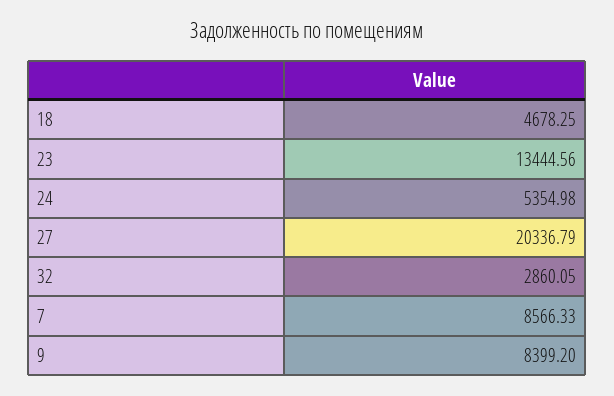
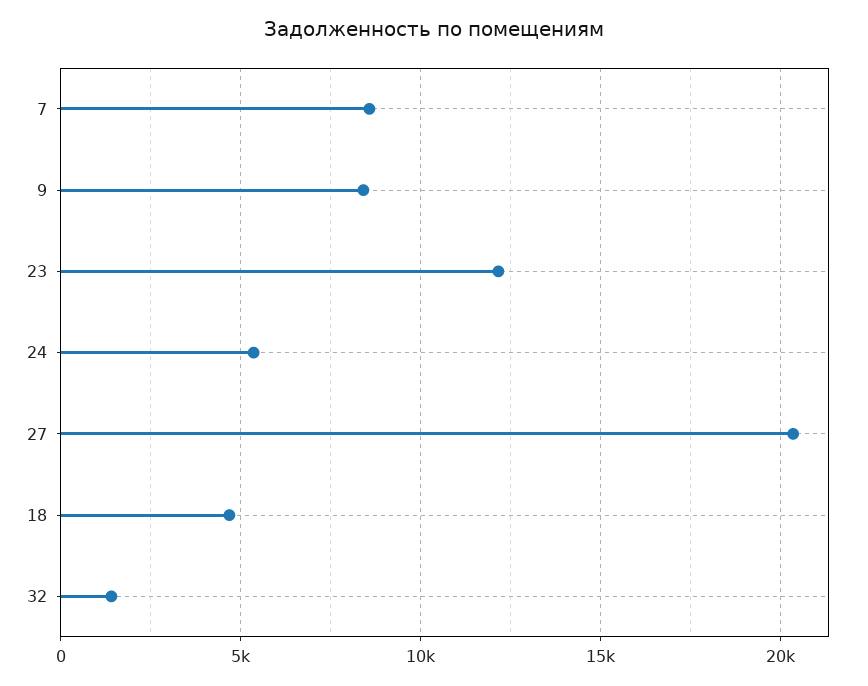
  {
    "18": 4678.25,
-   "23": 13444.56,
+   "23": 12000,
    "24": 5354.98,
    "27": 20336.79,
-   "32": 2860.05,
+   "32": 1500,
    "7": 8566.33,
    "9": 8399.2
  }

